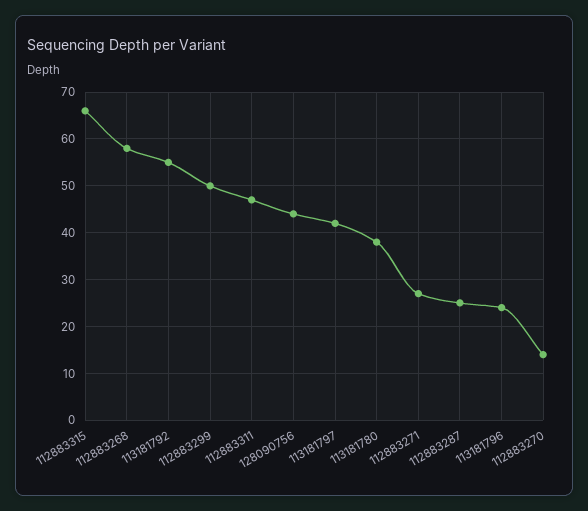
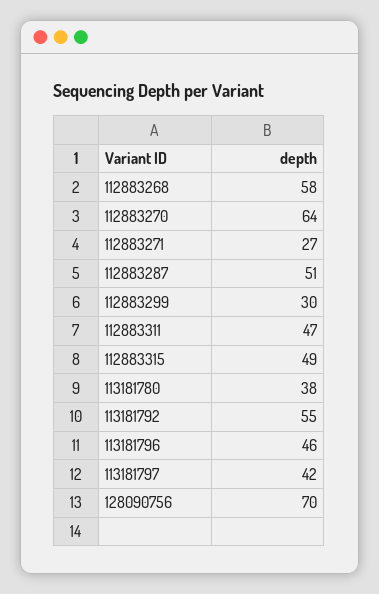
  {
-   "112883315": 65,
+   "112883315": 49,
    "112883268": 58,
    "113181792": 55,
-   "112883299": 50,
+   "112883299": 30,
    "112883311": 47,
-   "128090756": 45,
+   "128090756": 70,
    "113181797": 42,
    "113181780": 38,
    "112883271": 27,
-   "112883287": 25,
+   "112883287": 51,
-   "113181796": 25,
+   "113181796": 46,
-   "112883270": 15
+   "112883270": 64
  }

